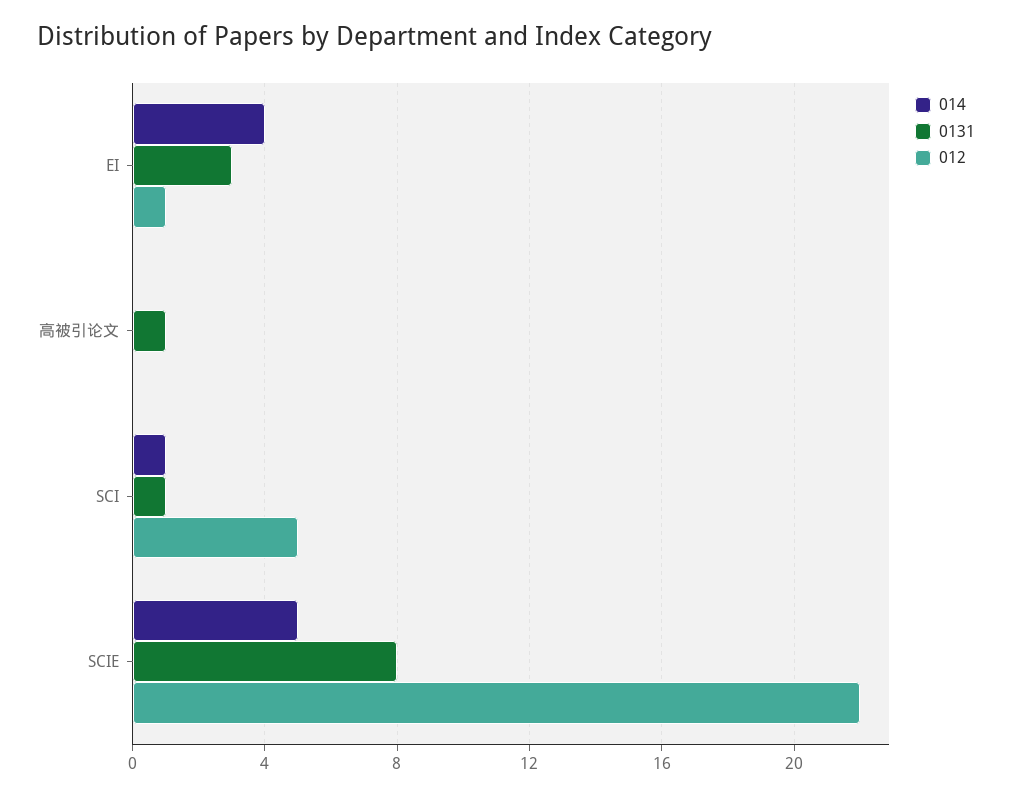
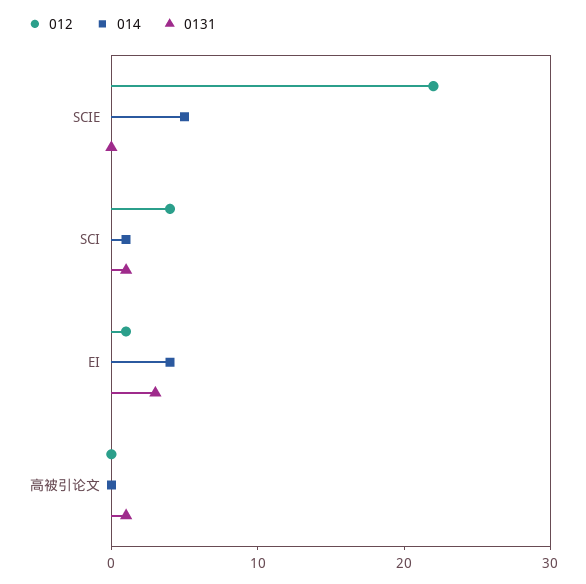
  {
    "014": {
      "EI": 4,
      "高被引论文": 0,
      "SCI": 1,
      "SCIE": 5
    },
    "0131": {
      "EI": 3,
      "高被引论文": 1,
      "SCI": 1,
-     "SCIE": 8
+     "SCIE": 0
    },
    "012": {
      "EI": 1,
      "高被引论文": 0,
-     "SCI": 5,
+     "SCI": 4,
      "SCIE": 22
    }
  }

